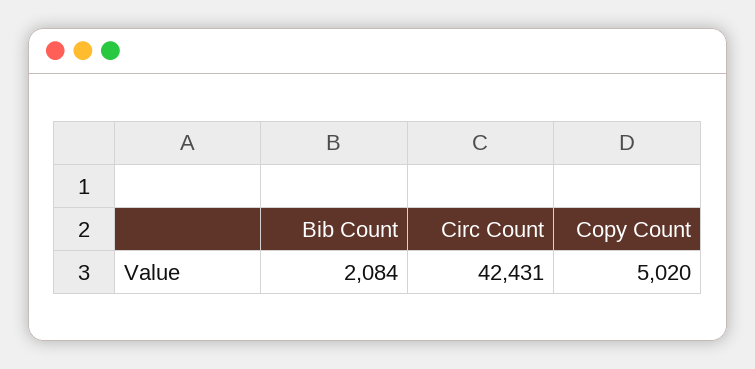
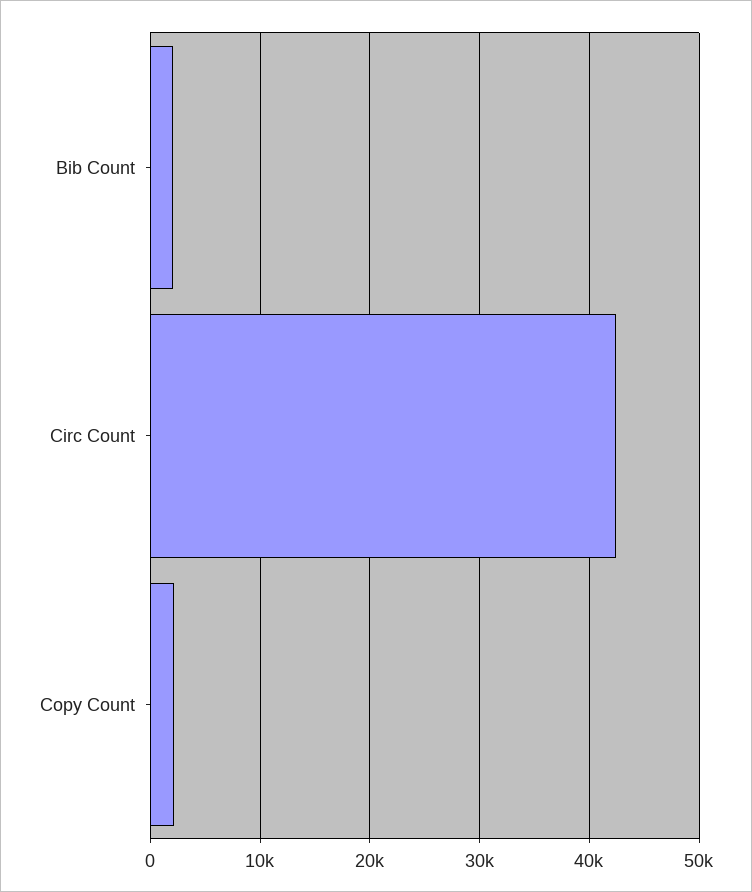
  {
    "Bib Count": 2084,
    "Circ Count": 42431,
-   "Copy Count": 5020
+   "Copy Count": 2000
  }

